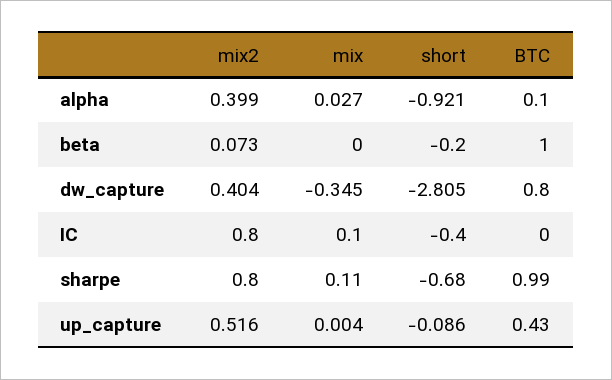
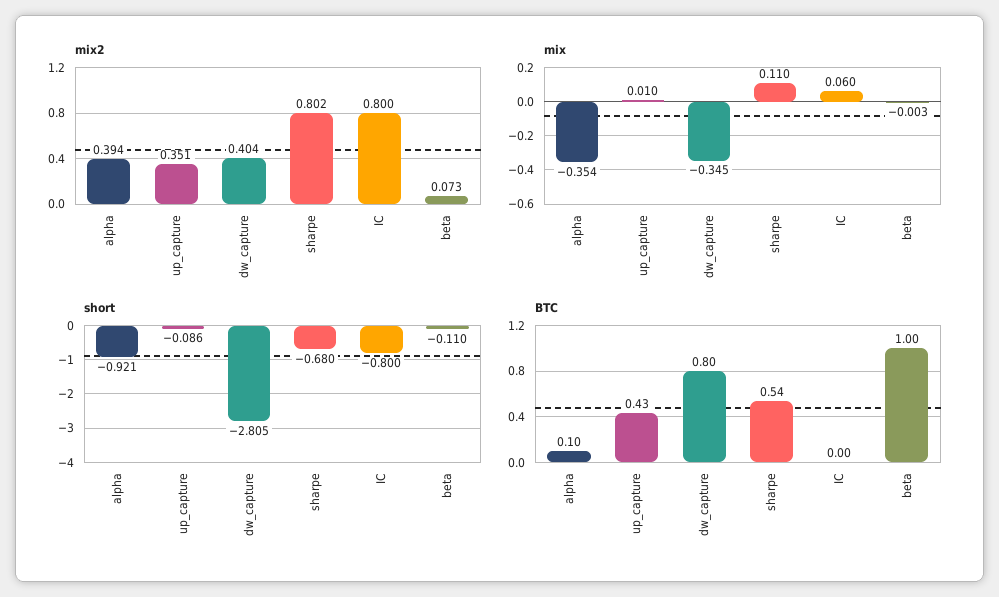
  {
    "mix2": {
-     "alpha": 0.399,
+     "alpha": 0.394,
      "beta": 0.073,
      "dw_capture": 0.404,
      "IC": 0.8,
-     "sharpe": 0.8,
+     "sharpe": 0.802,
-     "up_capture": 0.516
+     "up_capture": 0.351
    },
    "mix": {
-     "alpha": 0.027,
+     "alpha": -0.354,
-     "beta": 0,
+     "beta": -0.003,
      "dw_capture": -0.345,
-     "IC": 0.1,
+     "IC": 0.06,
      "sharpe": 0.11,
-     "up_capture": 0.004
+     "up_capture": 0.01
    },
    "short": {
      "alpha": -0.921,
-     "beta": -0.2,
+     "beta": -0.11,
      "dw_capture": -2.805,
-     "IC": -0.4,
+     "IC": -0.8,
      "sharpe": -0.68,
      "up_capture": -0.086
    },
    "BTC": {
      "alpha": 0.1,
      "beta": 1,
      "dw_capture": 0.8,
      "IC": 0,
-     "sharpe": 0.99,
+     "sharpe": 0.54,
      "up_capture": 0.43
    }
  }

